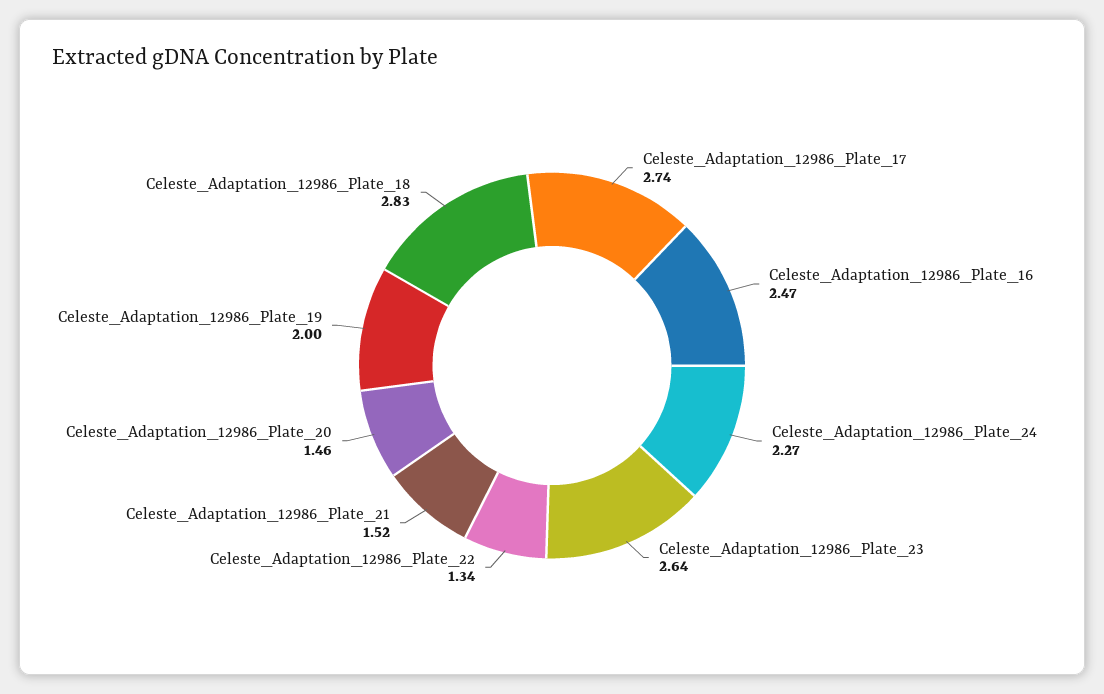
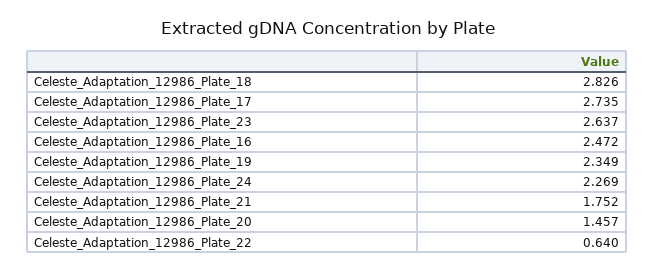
  {
    "Celeste_Adaptation_12986_Plate_17": 2.735,
    "Celeste_Adaptation_12986_Plate_16": 2.472,
    "Celeste_Adaptation_12986_Plate_24": 2.269,
    "Celeste_Adaptation_12986_Plate_23": 2.637,
-   "Celeste_Adaptation_12986_Plate_22": 1.34,
+   "Celeste_Adaptation_12986_Plate_22": 0.64,
-   "Celeste_Adaptation_12986_Plate_21": 1.52,
+   "Celeste_Adaptation_12986_Plate_21": 1.752,
    "Celeste_Adaptation_12986_Plate_20": 1.457,
-   "Celeste_Adaptation_12986_Plate_19": 2,
+   "Celeste_Adaptation_12986_Plate_19": 2.349,
    "Celeste_Adaptation_12986_Plate_18": 2.826
  }

